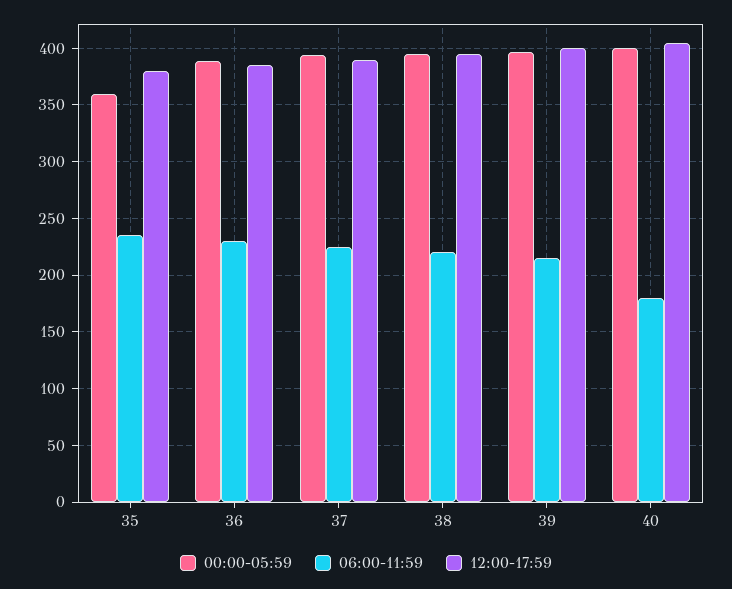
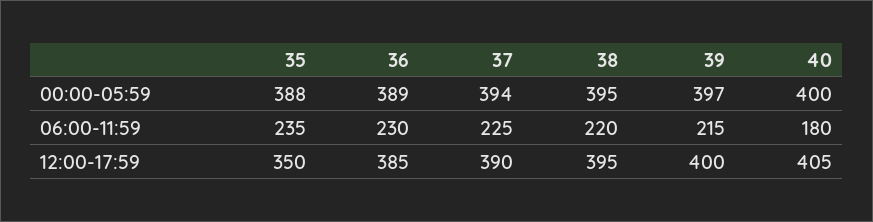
  {
    "00:00-05:59": {
-     "35": 360,
+     "35": 388,
      "36": 389,
      "37": 394,
      "38": 395,
      "39": 397,
      "40": 400
    },
    "06:00-11:59": {
      "35": 235,
      "36": 230,
      "37": 225,
      "38": 220,
      "39": 215,
      "40": 180
    },
    "12:00-17:59": {
-     "35": 380,
+     "35": 350,
      "36": 385,
      "37": 390,
      "38": 395,
      "39": 400,
      "40": 405
    }
  }

